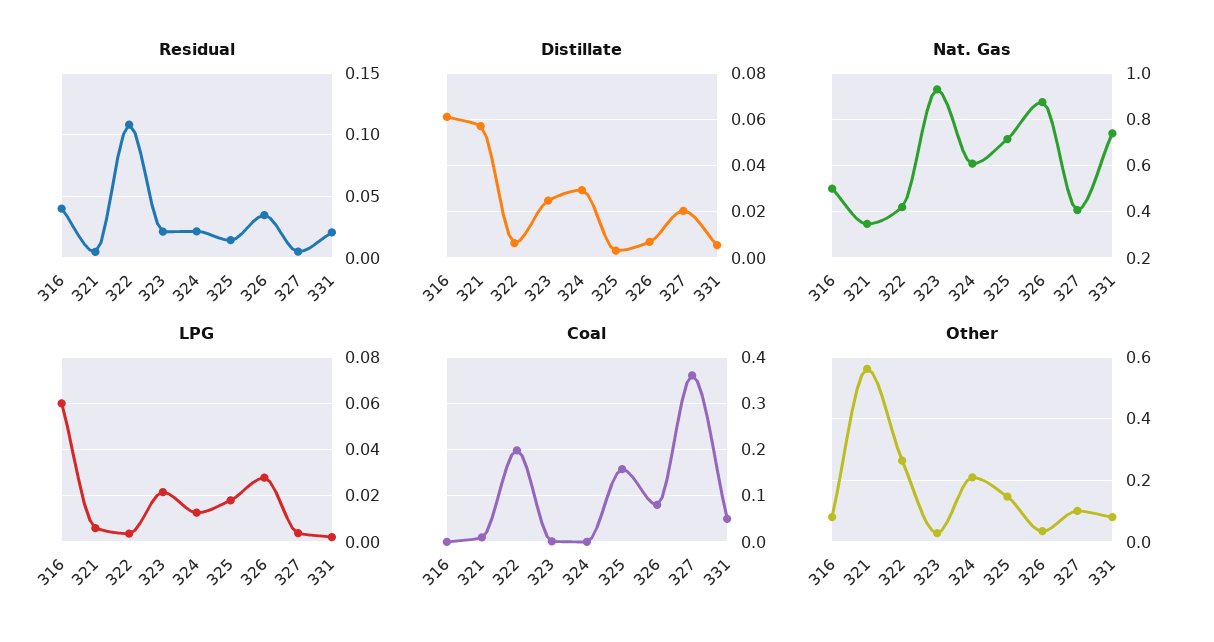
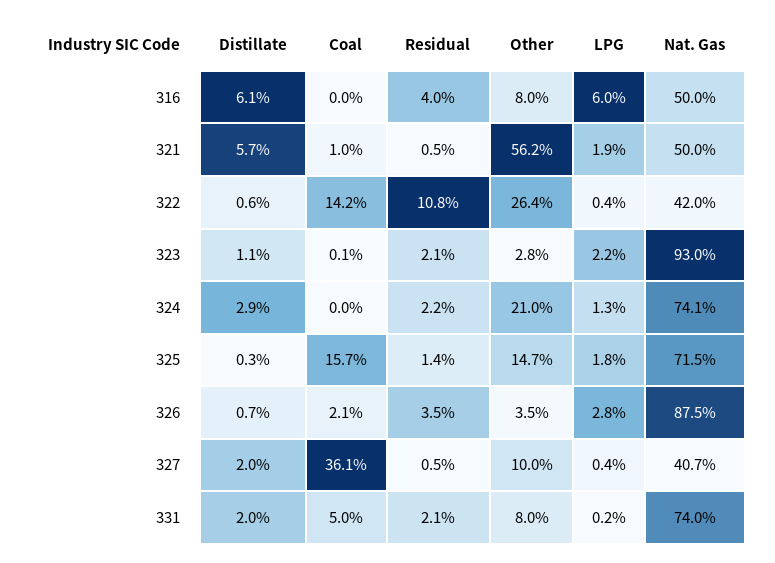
  {
    "Residual": {
      "316": 0.04,
      "321": 0.005,
      "322": 0.108,
      "323": 0.021,
      "324": 0.022,
      "325": 0.014,
      "326": 0.035,
      "327": 0.005,
      "331": 0.021
    },
    "Distillate": {
      "316": 0.061,
      "321": 0.057,
      "322": 0.006,
-     "323": 0.025,
+     "323": 0.011,
      "324": 0.029,
      "325": 0.003,
      "326": 0.007,
      "327": 0.02,
-     "331": 0.005
+     "331": 0.02
    },
    "Nat. Gas": {
      "316": 0.5,
-     "321": 0.35,
+     "321": 0.5,
      "322": 0.42,
      "323": 0.93,
-     "324": 0.6,
+     "324": 0.741,
      "325": 0.715,
      "326": 0.875,
      "327": 0.407,
      "331": 0.74
    },
    "LPG": {
      "316": 0.06,
-     "321": 0.005,
+     "321": 0.019,
      "322": 0.004,
      "323": 0.022,
      "324": 0.013,
      "325": 0.018,
      "326": 0.028,
      "327": 0.004,
      "331": 0.002
    },
    "Coal": {
      "316": 0,
      "321": 0.01,
-     "322": 0.2,
+     "322": 0.142,
      "323": 0.001,
      "324": 0,
      "325": 0.157,
-     "326": 0.08,
+     "326": 0.021,
      "327": 0.361,
      "331": 0.05
    },
    "Other": {
      "316": 0.08,
      "321": 0.562,
      "322": 0.264,
      "323": 0.028,
      "324": 0.21,
      "325": 0.147,
      "326": 0.035,
      "327": 0.1,
      "331": 0.08
    }
  }

